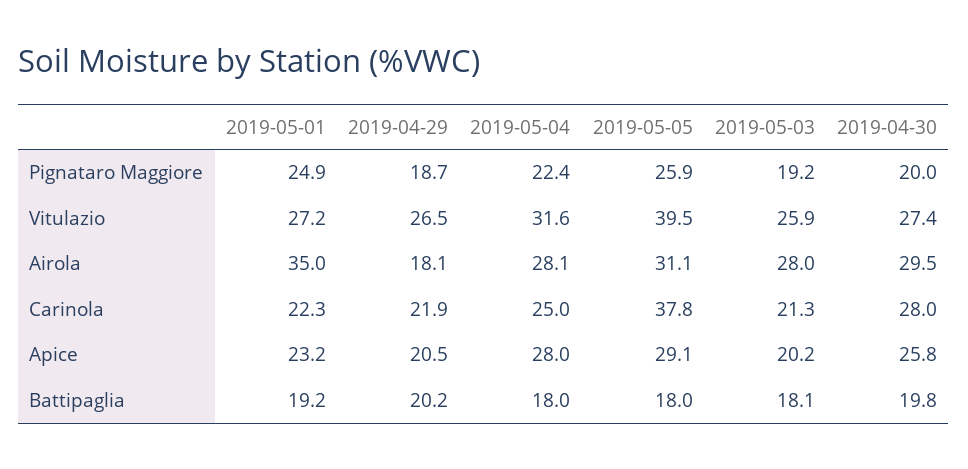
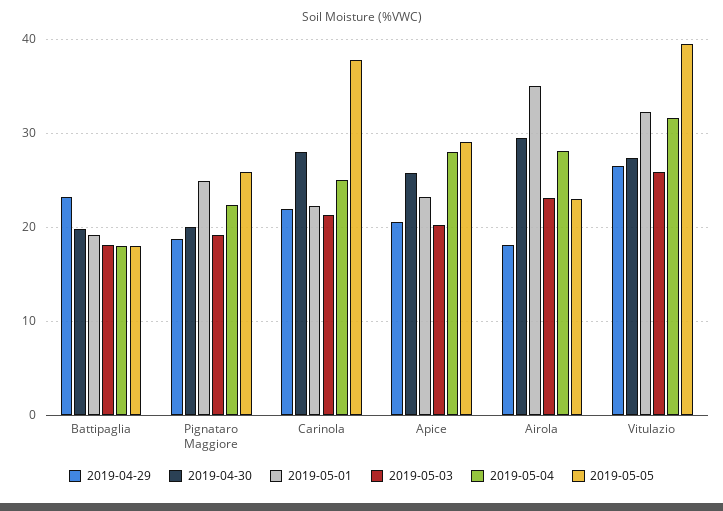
  {
    "2019-05-01": {
      "Pignataro Maggiore": 24.9,
-     "Vitulazio": 27.2,
+     "Vitulazio": 32,
      "Airola": 35,
      "Carinola": 22.3,
      "Apice": 23.2,
      "Battipaglia": 19.2
    },
    "2019-04-29": {
      "Pignataro Maggiore": 18.7,
      "Vitulazio": 26.5,
      "Airola": 18.1,
      "Carinola": 21.9,
      "Apice": 20.5,
-     "Battipaglia": 20.2
+     "Battipaglia": 23
    },
    "2019-05-04": {
      "Pignataro Maggiore": 22.4,
      "Vitulazio": 31.6,
      "Airola": 28.1,
      "Carinola": 25,
      "Apice": 28,
      "Battipaglia": 18
    },
    "2019-05-05": {
      "Pignataro Maggiore": 25.9,
      "Vitulazio": 39.5,
-     "Airola": 31.1,
+     "Airola": 23,
      "Carinola": 37.8,
      "Apice": 29.1,
      "Battipaglia": 18
    },
    "2019-05-03": {
      "Pignataro Maggiore": 19.2,
      "Vitulazio": 25.9,
-     "Airola": 28,
+     "Airola": 23,
      "Carinola": 21.3,
      "Apice": 20.2,
      "Battipaglia": 18.1
    },
    "2019-04-30": {
      "Pignataro Maggiore": 20,
      "Vitulazio": 27.4,
      "Airola": 29.5,
      "Carinola": 28,
      "Apice": 25.8,
      "Battipaglia": 19.8
    }
  }

